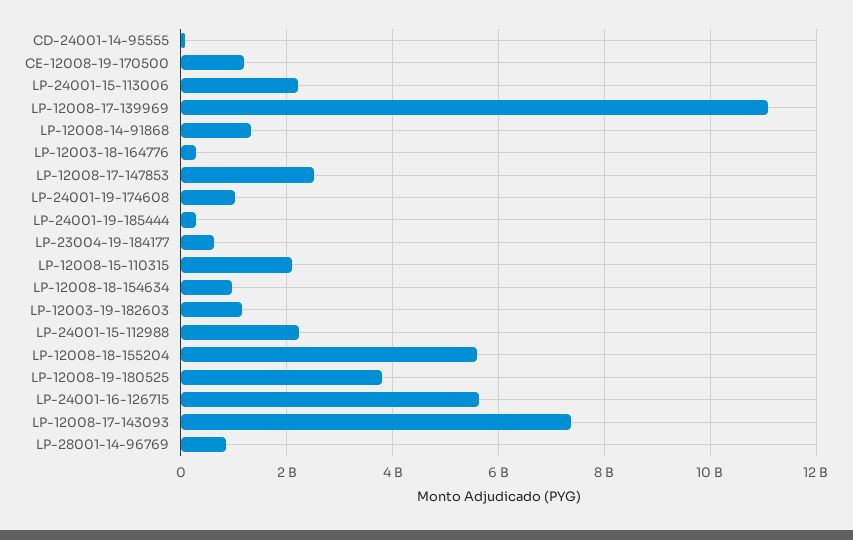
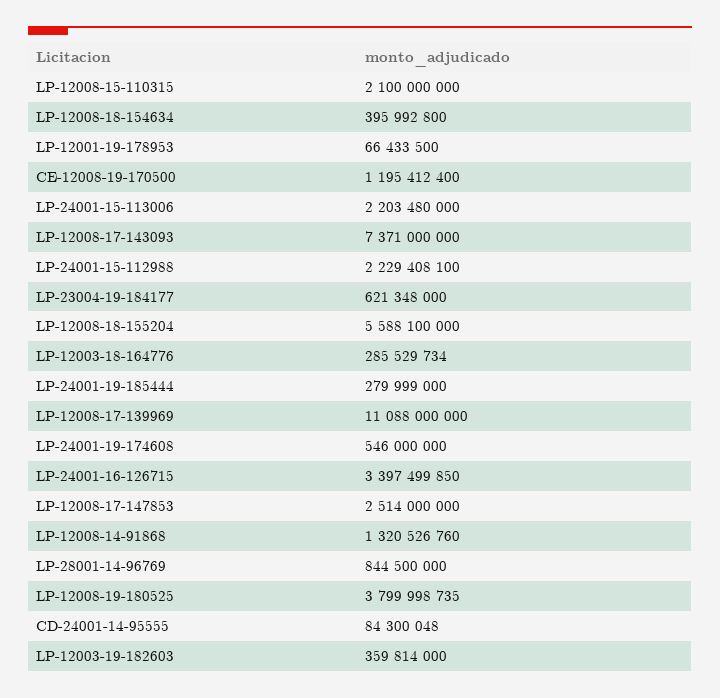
  {
    "CD-24001-14-95555": 84300048,
    "CE-12008-19-170500": 1195412400,
    "LP-24001-15-113006": 2203480000,
    "LP-12008-17-139969": 11088000000,
    "LP-12008-14-91868": 1320526760,
    "LP-12003-18-164776": 285529734,
    "LP-12008-17-147853": 2514000000,
-   "LP-24001-19-174608": 1000000000,
+   "LP-24001-19-174608": 546000000,
    "LP-24001-19-185444": 279999000,
    "LP-23004-19-184177": 621348000,
    "LP-12008-15-110315": 2100000000,
-   "LP-12008-18-154634": 1000000000,
+   "LP-12008-18-154634": 395992800,
-   "LP-12003-19-182603": 1200000000,
+   "LP-12003-19-182603": 359814000,
    "LP-24001-15-112988": 2229408100,
    "LP-12008-18-155204": 5588100000,
    "LP-12008-19-180525": 3799998735,
-   "LP-24001-16-126715": 5600000000,
+   "LP-24001-16-126715": 3397499850,
    "LP-12008-17-143093": 7371000000,
-   "LP-28001-14-96769": 844500000
+   "LP-28001-14-96769": 844500000,
+   "LP-12001-19-178953": 66433500
  }

